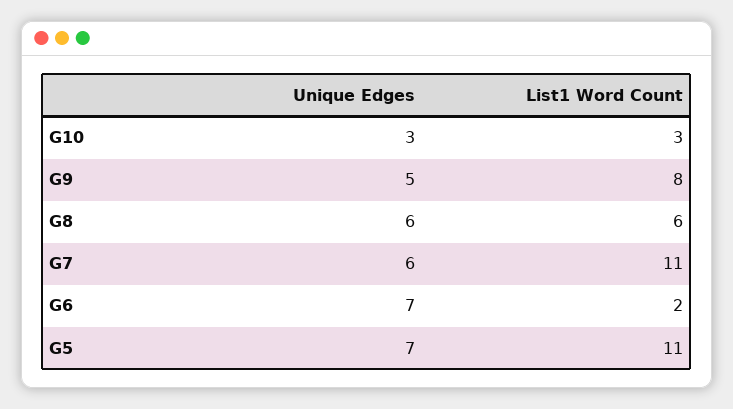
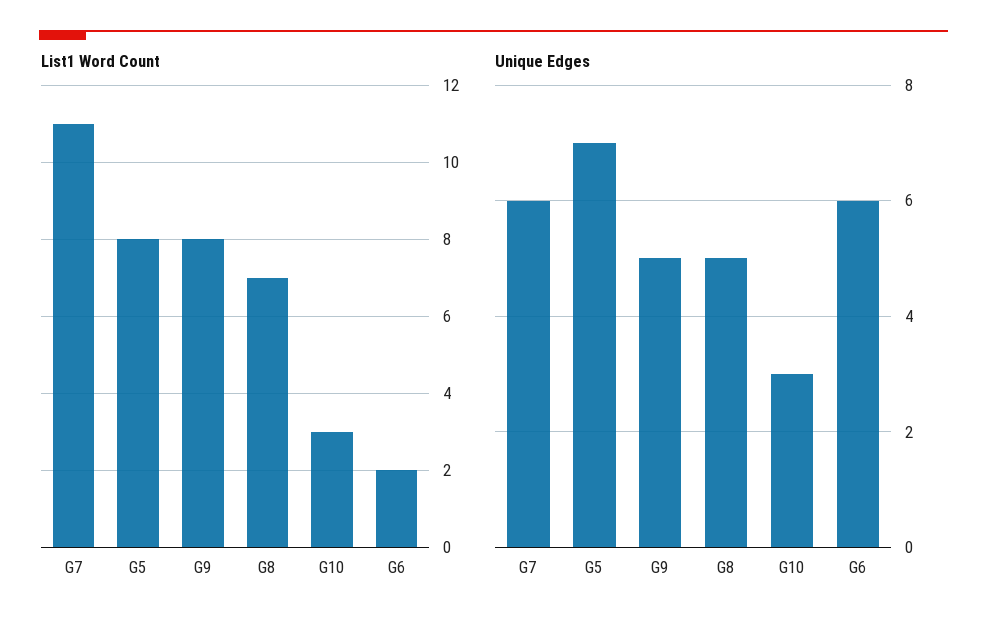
  {
    "Unique Edges": {
      "G10": 3,
      "G9": 5,
-     "G8": 6,
+     "G8": 5,
      "G7": 6,
-     "G6": 7,
+     "G6": 6,
      "G5": 7
    },
    "List1 Word Count": {
      "G10": 3,
      "G9": 8,
-     "G8": 6,
+     "G8": 7,
      "G7": 11,
      "G6": 2,
-     "G5": 11
+     "G5": 8
    }
  }

